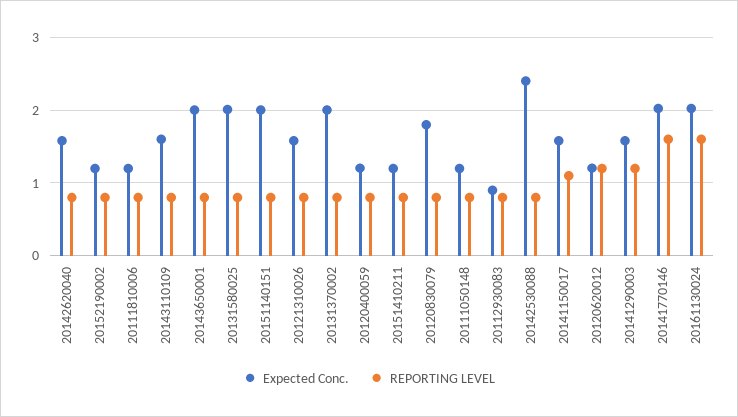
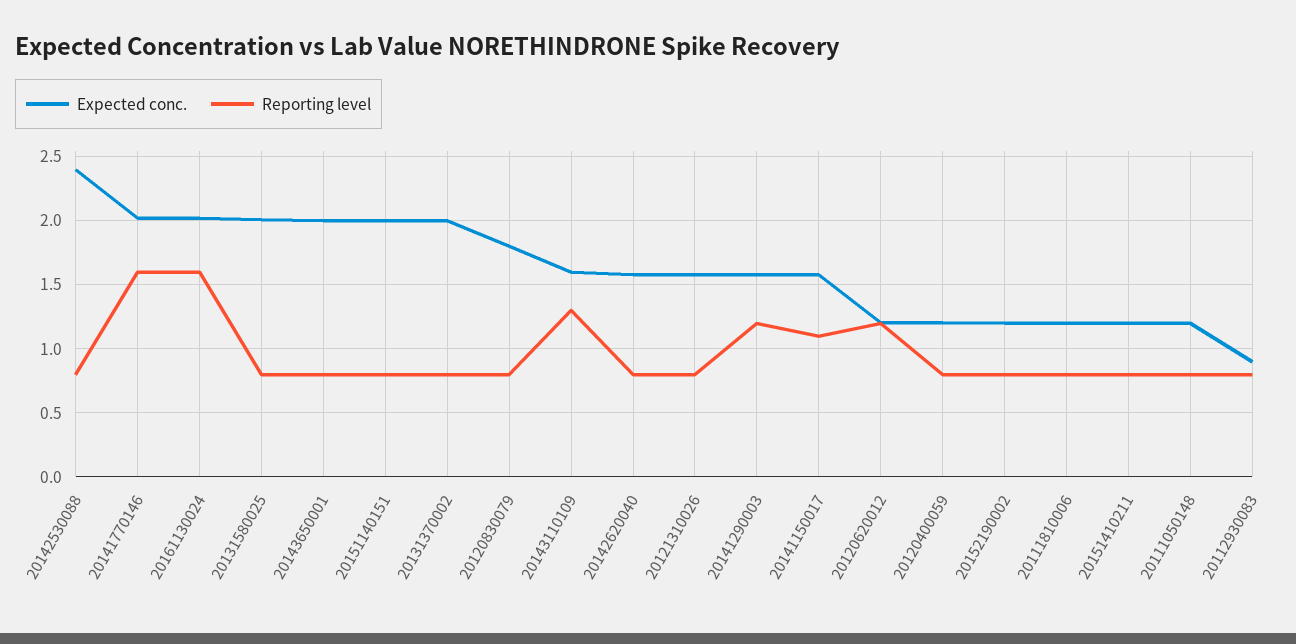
  {
    "Expected Conc.": {
      "20142620040": 1.6,
      "20152190002": 1.2,
      "20111810006": 1.2,
      "20143110109": 1.6,
      "20143650001": 2,
      "20131580025": 2,
      "20151140151": 2,
      "20121310026": 1.6,
      "20131370002": 2,
      "20120400059": 1.2,
      "20151410211": 1.2,
      "20120830079": 1.8,
      "20111050148": 1.2,
      "20112930083": 0.9,
      "20142530088": 2.4,
      "20141150017": 1.6,
      "20120620012": 1.2,
      "20141290003": 1.6,
      "20141770146": 2,
      "20161130024": 2
    },
    "REPORTING LEVEL": {
      "20142620040": 0.8,
      "20152190002": 0.8,
      "20111810006": 0.8,
-     "20143110109": 0.8,
+     "20143110109": 1.3,
      "20143650001": 0.8,
      "20131580025": 0.8,
      "20151140151": 0.8,
      "20121310026": 0.8,
      "20131370002": 0.8,
      "20120400059": 0.8,
      "20151410211": 0.8,
      "20120830079": 0.8,
      "20111050148": 0.8,
      "20112930083": 0.8,
      "20142530088": 0.8,
      "20141150017": 1.1,
      "20120620012": 1.2,
      "20141290003": 1.2,
      "20141770146": 1.6,
      "20161130024": 1.6
    }
  }

